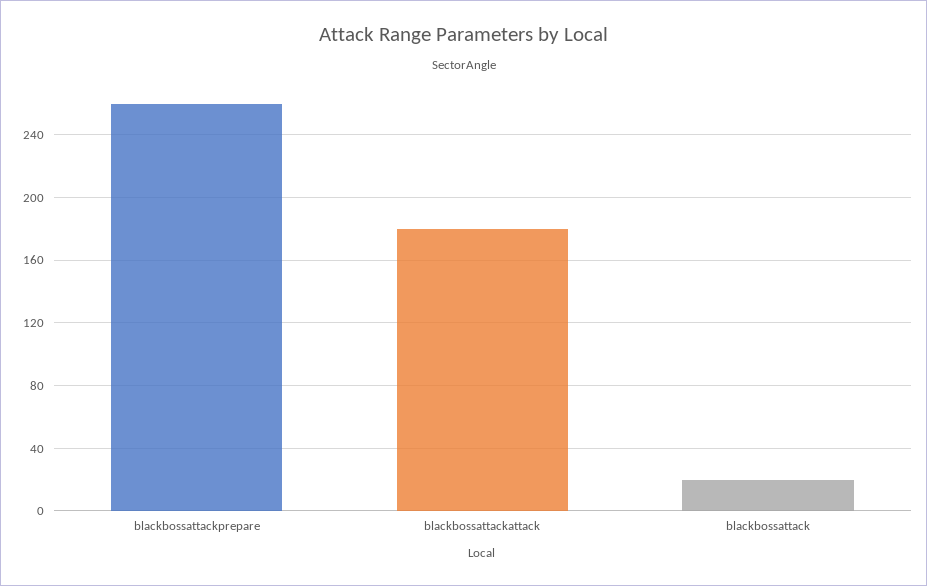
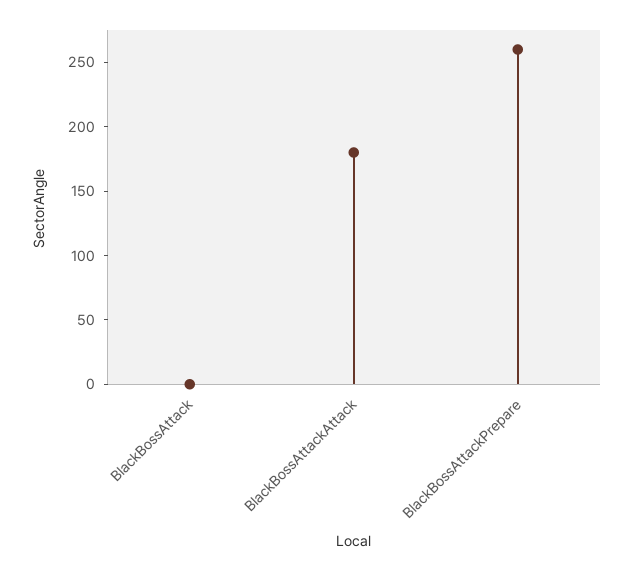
  {
    "blackbossattackprepare": 260,
    "blackbossattackattack": 180,
-   "blackbossattack": 20
+   "blackbossattack": 0
  }

